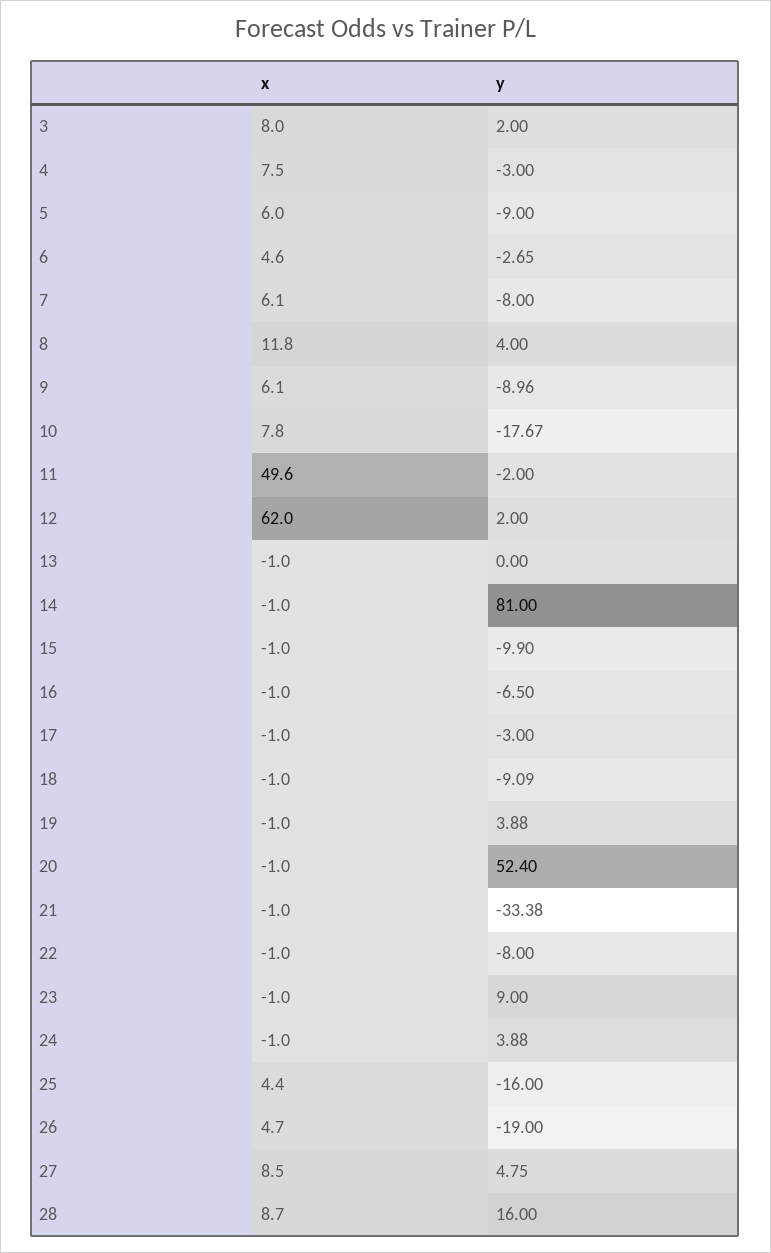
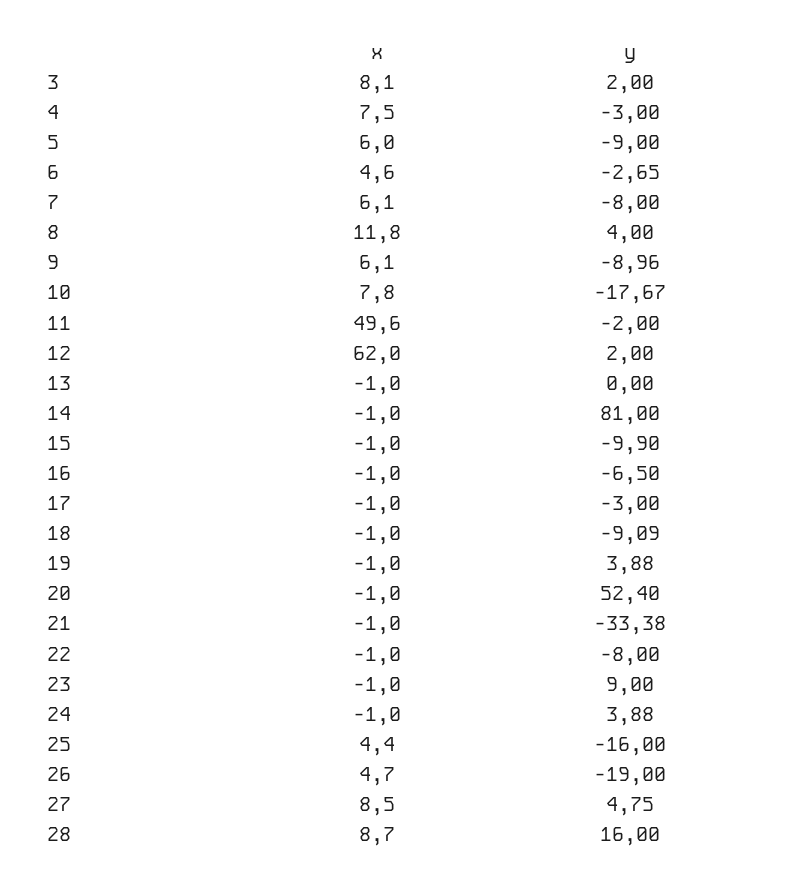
  {
    "x": {
-     "3": 8,
+     "3": 8.1,
      "4": 7.5,
      "5": 6,
      "6": 4.6,
      "7": 6.1,
      "8": 11.8,
      "9": 6.1,
      "10": 7.8,
      "11": 49.6,
      "12": 62,
      "13": -1,
      "14": -1,
      "15": -1,
      "16": -1,
      "17": -1,
      "18": -1,
      "19": -1,
      "20": -1,
      "21": -1,
      "22": -1,
      "23": -1,
      "24": -1,
      "25": 4.4,
      "26": 4.7,
      "27": 8.5,
      "28": 8.7
    },
    "y": {
      "3": 2,
      "4": -3,
      "5": -9,
      "6": -2.65,
      "7": -8,
      "8": 4,
      "9": -8.96,
      "10": -17.67,
      "11": -2,
      "12": 2,
      "13": 0,
      "14": 81,
      "15": -9.9,
      "16": -6.5,
      "17": -3,
      "18": -9.09,
      "19": 3.88,
      "20": 52.4,
      "21": -33.38,
      "22": -8,
      "23": 9,
      "24": 3.88,
      "25": -16,
      "26": -19,
      "27": 4.75,
      "28": 16
    }
  }

